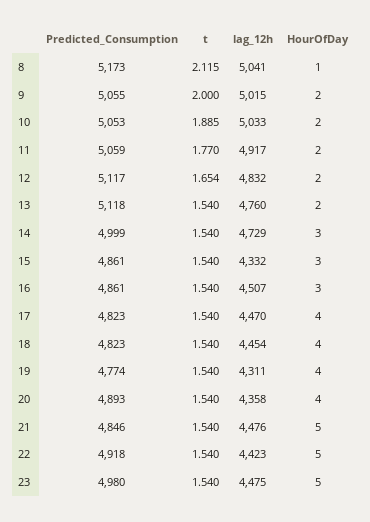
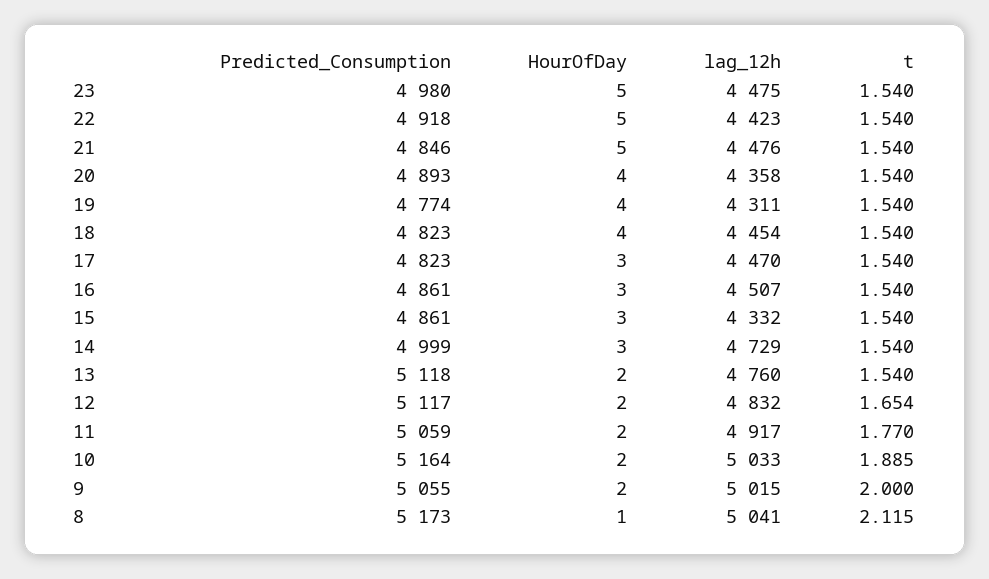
  {
    "Predicted_Consumption": {
      "8": 5173,
      "9": 5055,
-     "10": 5053,
+     "10": 5164,
      "11": 5059,
      "12": 5117,
      "13": 5118,
      "14": 4999,
      "15": 4861,
      "16": 4861,
      "17": 4823,
      "18": 4823,
      "19": 4774,
      "20": 4893,
      "21": 4846,
      "22": 4918,
      "23": 4980
    },
    "t": {
      "8": 2.115,
      "9": 2,
      "10": 1.885,
      "11": 1.77,
      "12": 1.654,
      "13": 1.54,
      "14": 1.54,
      "15": 1.54,
      "16": 1.54,
      "17": 1.54,
      "18": 1.54,
      "19": 1.54,
      "20": 1.54,
      "21": 1.54,
      "22": 1.54,
      "23": 1.54
    },
    "lag_12h": {
      "8": 5041,
      "9": 5015,
      "10": 5033,
      "11": 4917,
      "12": 4832,
      "13": 4760,
      "14": 4729,
      "15": 4332,
      "16": 4507,
      "17": 4470,
      "18": 4454,
      "19": 4311,
      "20": 4358,
      "21": 4476,
      "22": 4423,
      "23": 4475
    },
    "HourOfDay": {
      "8": 1,
      "9": 2,
      "10": 2,
      "11": 2,
      "12": 2,
      "13": 2,
      "14": 3,
      "15": 3,
      "16": 3,
-     "17": 4,
+     "17": 3,
      "18": 4,
      "19": 4,
      "20": 4,
      "21": 5,
      "22": 5,
      "23": 5
    }
  }

